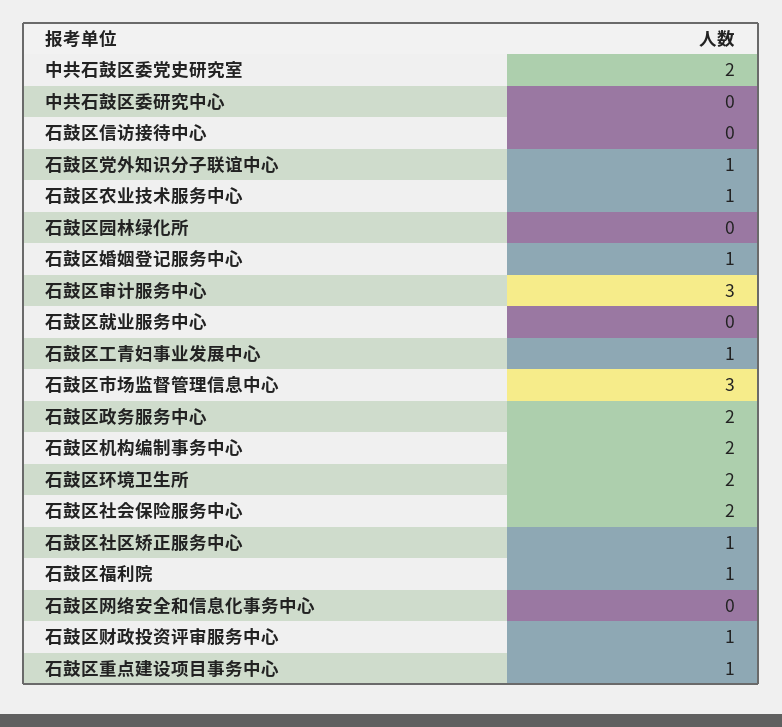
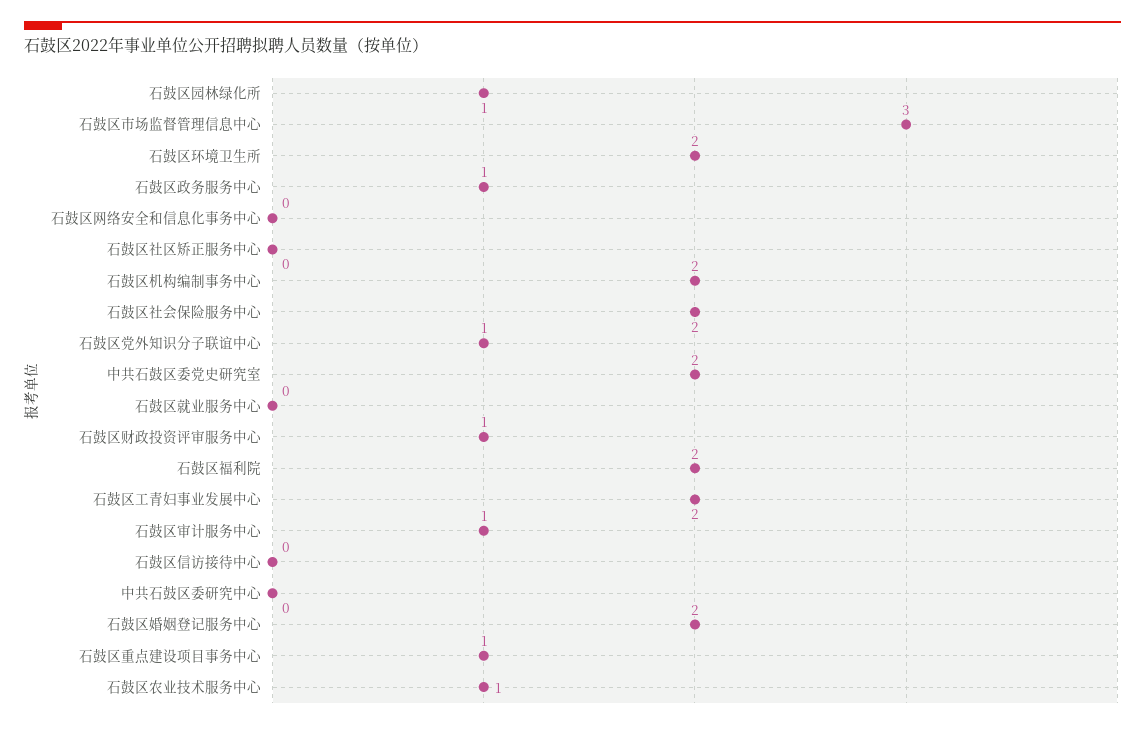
  {
    "中共石鼓区委党史研究室": 2,
    "中共石鼓区委研究中心": 0,
    "石鼓区信访接待中心": 0,
    "石鼓区党外知识分子联谊中心": 1,
    "石鼓区农业技术服务中心": 1,
-   "石鼓区园林绿化所": 0,
+   "石鼓区园林绿化所": 1,
-   "石鼓区婚姻登记服务中心": 1,
+   "石鼓区婚姻登记服务中心": 2,
-   "石鼓区审计服务中心": 3,
+   "石鼓区审计服务中心": 1,
    "石鼓区就业服务中心": 0,
-   "石鼓区工青妇事业发展中心": 1,
+   "石鼓区工青妇事业发展中心": 2,
    "石鼓区市场监督管理信息中心": 3,
-   "石鼓区政务服务中心": 2,
+   "石鼓区政务服务中心": 1,
    "石鼓区机构编制事务中心": 2,
    "石鼓区环境卫生所": 2,
    "石鼓区社会保险服务中心": 2,
-   "石鼓区社区矫正服务中心": 1,
+   "石鼓区社区矫正服务中心": 0,
-   "石鼓区福利院": 1,
+   "石鼓区福利院": 2,
    "石鼓区网络安全和信息化事务中心": 0,
    "石鼓区财政投资评审服务中心": 1,
    "石鼓区重点建设项目事务中心": 1
  }

